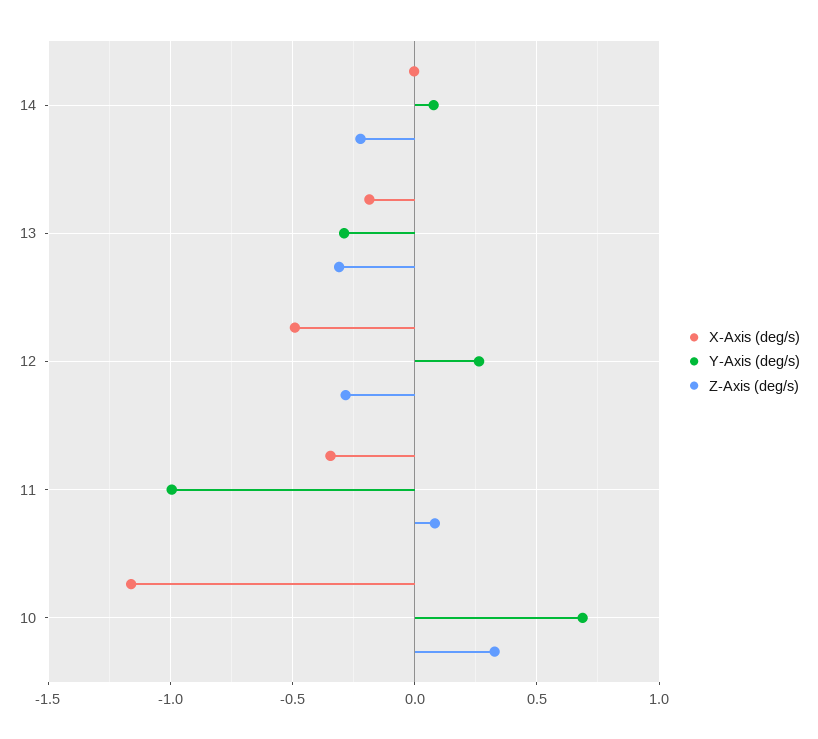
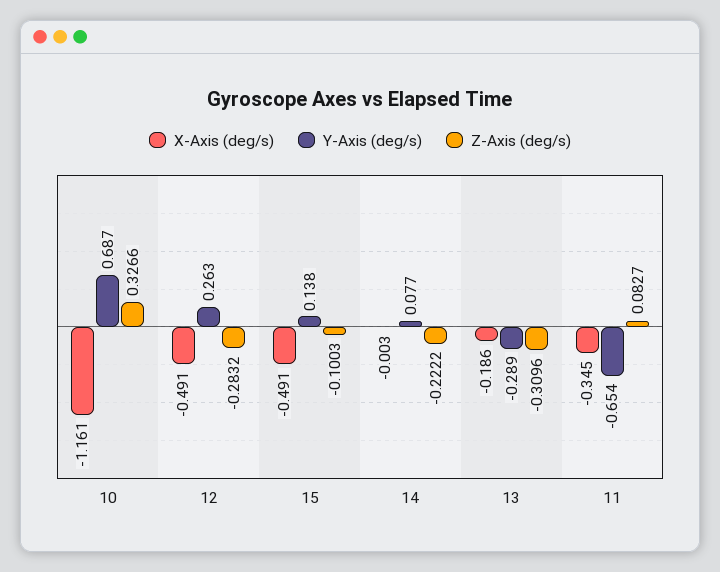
  {
    "X-Axis (deg/s)": {
      "14": -0.003,
      "13": -0.186,
      "12": -0.491,
      "11": -0.345,
-     "10": -1.161
+     "10": -1.161,
+     "15": -0.491
    },
    "Y-Axis (deg/s)": {
      "14": 0.077,
      "13": -0.289,
      "12": 0.263,
-     "11": -1,
+     "11": -0.654,
-     "10": 0.687
+     "10": 0.687,
+     "15": 0.138
    },
    "Z-Axis (deg/s)": {
      "14": -0.2222,
      "13": -0.3096,
      "12": -0.2832,
      "11": 0.0827,
-     "10": 0.3266
+     "10": 0.3266,
+     "15": -0.1003
    }
  }

